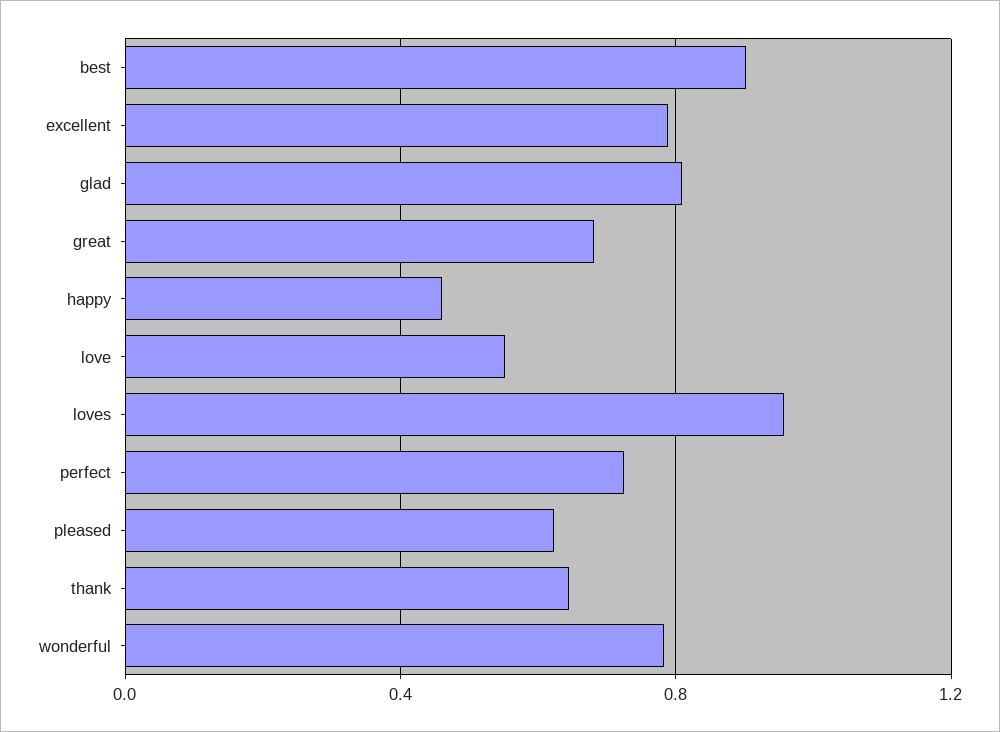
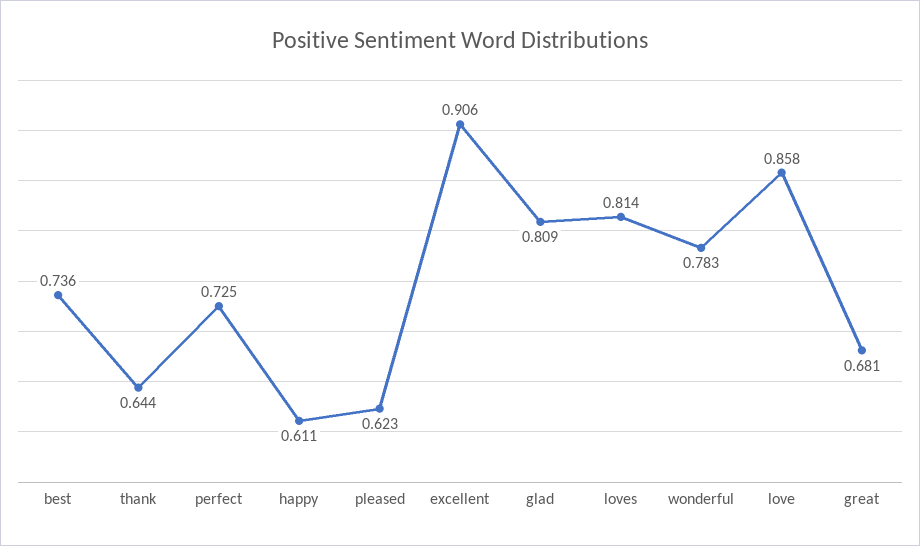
  {
-   "best": 0.9,
+   "best": 0.736,
-   "excellent": 0.8,
+   "excellent": 0.906,
    "glad": 0.809,
    "great": 0.681,
-   "happy": 0.45,
+   "happy": 0.611,
-   "love": 0.55,
+   "love": 0.858,
-   "loves": 0.95,
+   "loves": 0.814,
    "perfect": 0.725,
    "pleased": 0.623,
    "thank": 0.644,
    "wonderful": 0.783
  }

